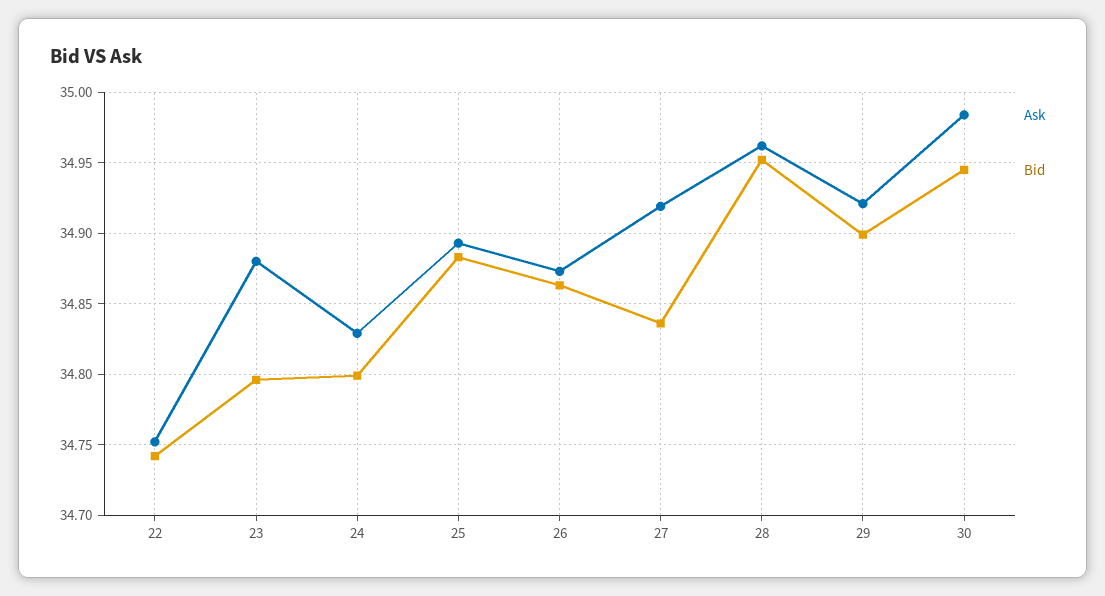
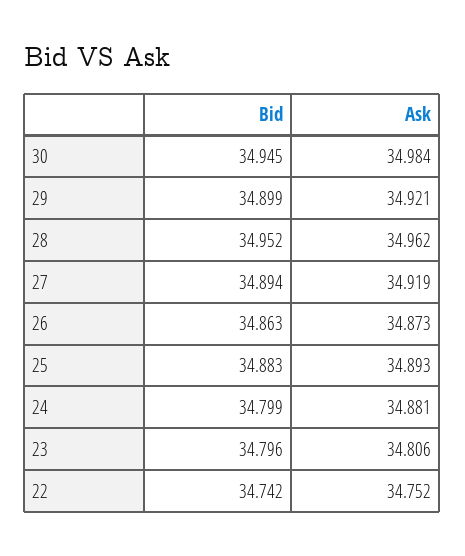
  {
    "Ask": {
      "22": 34.752,
-     "23": 34.88,
+     "23": 34.806,
-     "24": 34.83,
+     "24": 34.881,
      "25": 34.893,
      "26": 34.873,
      "27": 34.919,
      "28": 34.962,
      "29": 34.921,
      "30": 34.984
    },
    "Bid": {
      "22": 34.742,
      "23": 34.796,
      "24": 34.799,
      "25": 34.883,
      "26": 34.863,
-     "27": 34.835,
+     "27": 34.894,
      "28": 34.952,
      "29": 34.899,
      "30": 34.945
    }
  }

